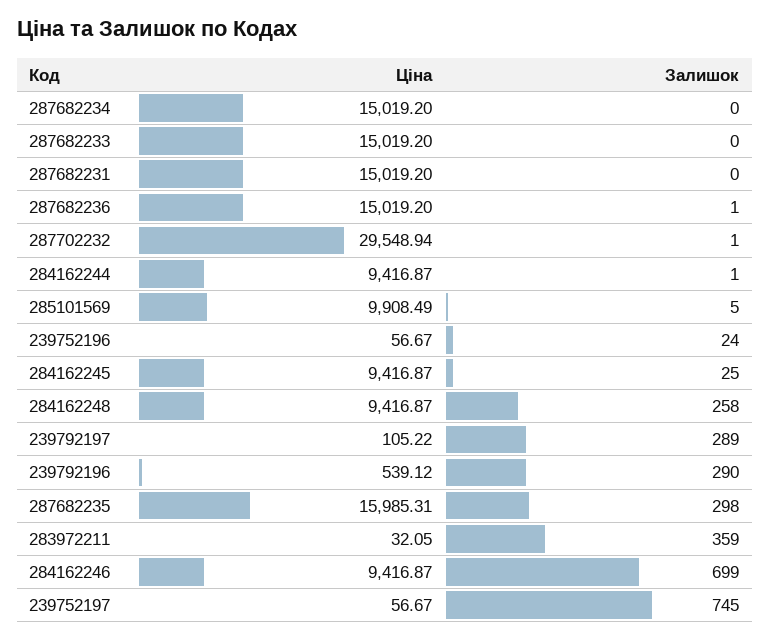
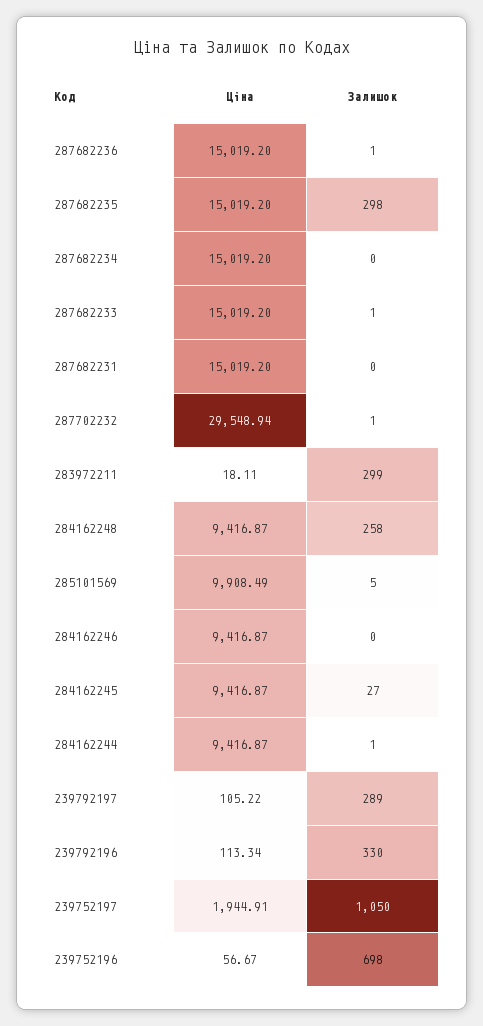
  {
    "Ціна": {
      "287682234": 15019.2,
      "287682233": 15019.2,
      "287682231": 15019.2,
      "287682236": 15019.2,
      "287702232": 29548.94,
      "284162244": 9416.87,
      "285101569": 9908.49,
      "239752196": 56.67,
      "284162245": 9416.87,
      "284162248": 9416.87,
      "239792197": 105.22,
-     "239792196": 539.12,
+     "239792196": 113.34,
-     "287682235": 15985.31,
+     "287682235": 15019.2,
-     "283972211": 32.05,
+     "283972211": 18.11,
      "284162246": 9416.87,
-     "239752197": 56.67
+     "239752197": 1944.91
    },
    "Залишок": {
      "287682234": 0,
-     "287682233": 0,
+     "287682233": 1,
      "287682231": 0,
      "287682236": 1,
      "287702232": 1,
      "284162244": 1,
      "285101569": 5,
-     "239752196": 24,
+     "239752196": 698,
-     "284162245": 25,
+     "284162245": 27,
      "284162248": 258,
      "239792197": 289,
-     "239792196": 290,
+     "239792196": 330,
      "287682235": 298,
-     "283972211": 359,
+     "283972211": 299,
-     "284162246": 699,
+     "284162246": 0,
-     "239752197": 745
+     "239752197": 1050
    }
  }

